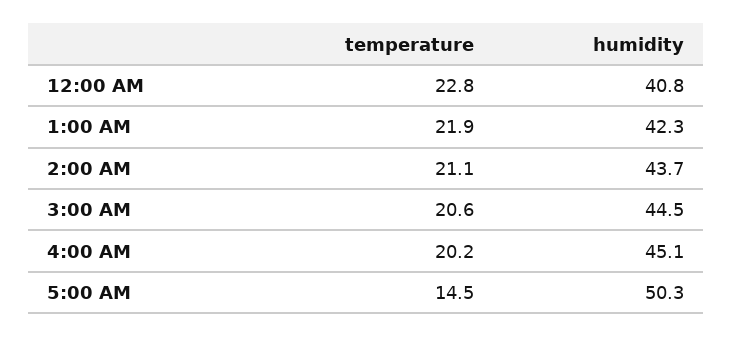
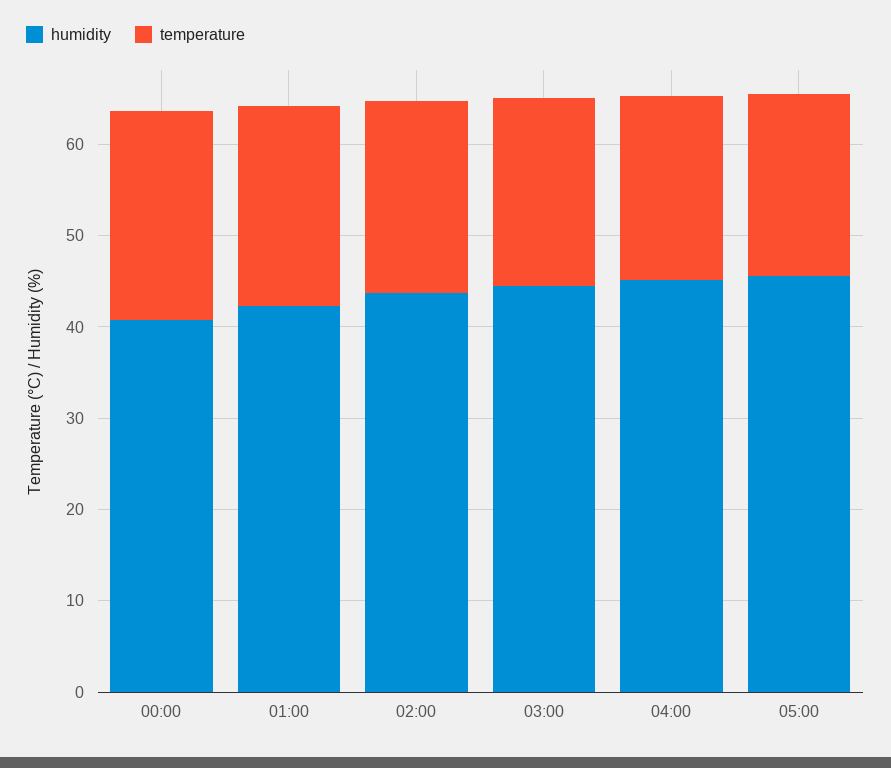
  {
    "temperature": {
      "12:00 AM": 22.8,
      "1:00 AM": 21.9,
      "2:00 AM": 21.1,
      "3:00 AM": 20.6,
      "4:00 AM": 20.2,
-     "5:00 AM": 14.5
+     "5:00 AM": 20
    },
    "humidity": {
      "12:00 AM": 40.8,
      "1:00 AM": 42.3,
      "2:00 AM": 43.7,
      "3:00 AM": 44.5,
      "4:00 AM": 45.1,
-     "5:00 AM": 50.3
+     "5:00 AM": 46
    }
  }

